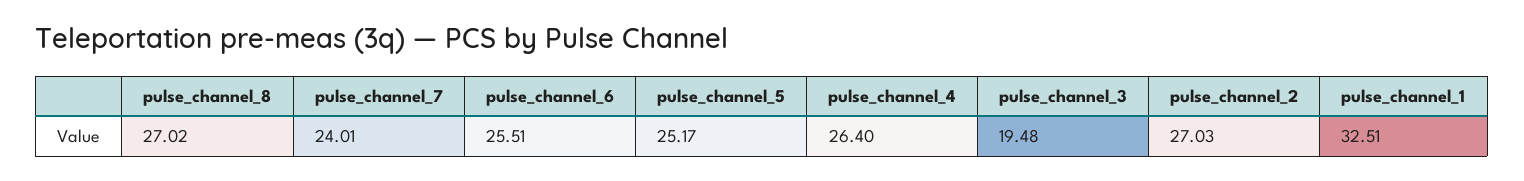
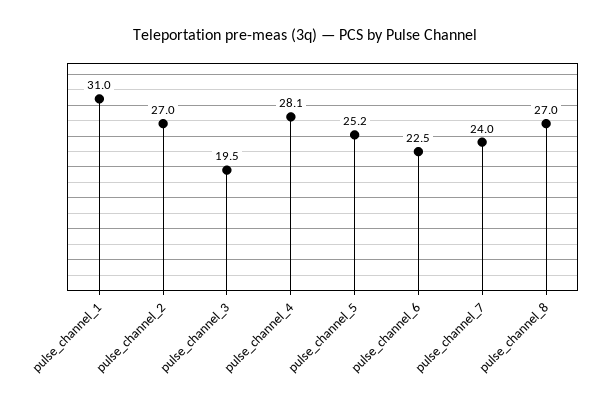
  {
    "pulse_channel_8": 27.02,
    "pulse_channel_7": 24.01,
-   "pulse_channel_6": 25.51,
+   "pulse_channel_6": 22.5,
    "pulse_channel_5": 25.17,
-   "pulse_channel_4": 26.4,
+   "pulse_channel_4": 28.1,
    "pulse_channel_3": 19.48,
    "pulse_channel_2": 27.03,
-   "pulse_channel_1": 32.51
+   "pulse_channel_1": 31
  }

